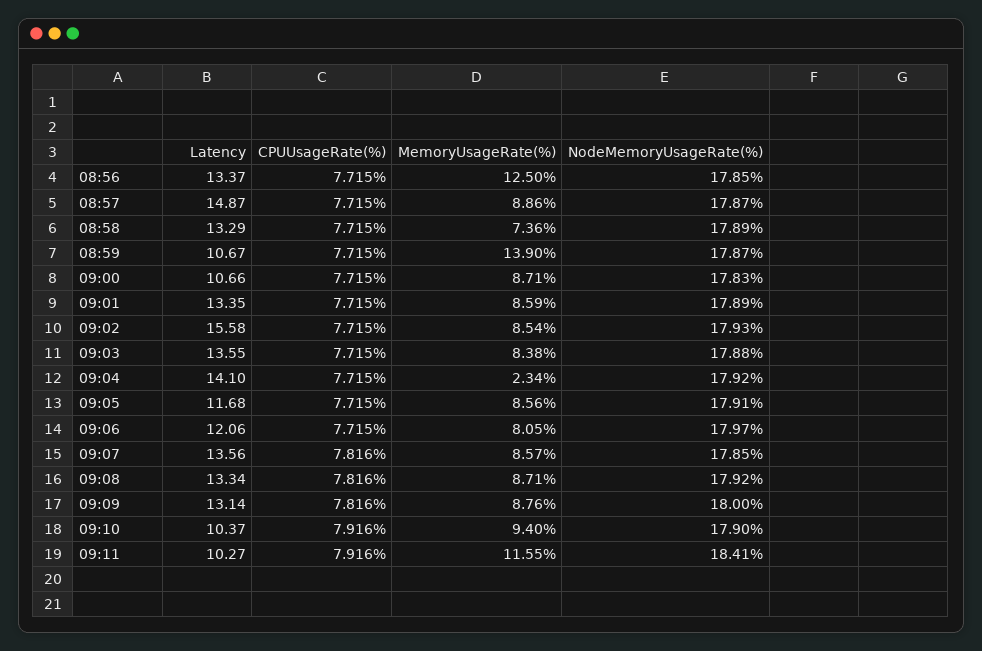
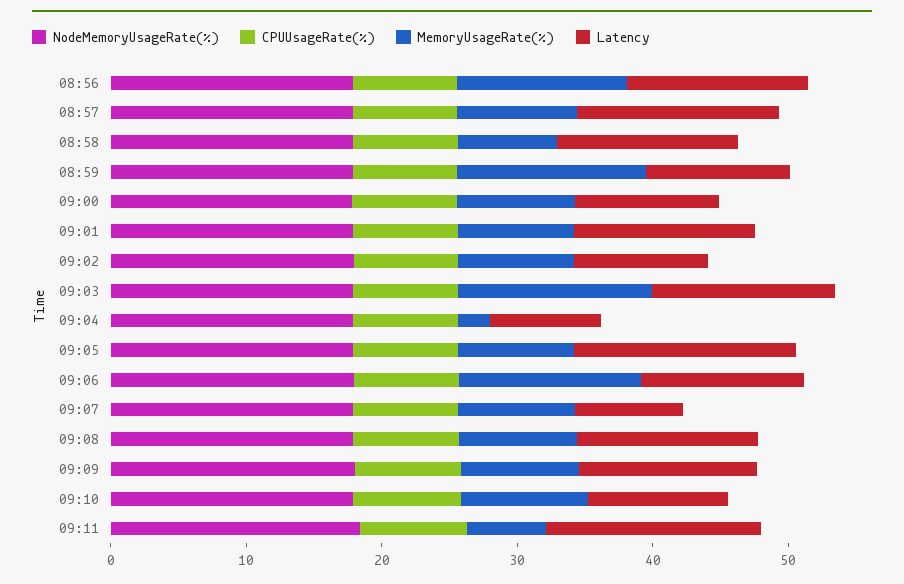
  {
    "Latency": {
      "08:56": 13.37,
      "08:57": 14.87,
      "08:58": 13.29,
      "08:59": 10.67,
      "09:00": 10.66,
      "09:01": 13.35,
-     "09:02": 15.58,
+     "09:02": 10,
      "09:03": 13.55,
-     "09:04": 14.1,
+     "09:04": 8,
-     "09:05": 11.68,
+     "09:05": 16,
      "09:06": 12.06,
-     "09:07": 13.56,
+     "09:07": 8,
      "09:08": 13.34,
      "09:09": 13.14,
      "09:10": 10.37,
-     "09:11": 10.27
+     "09:11": 16
    },
    "CPUUsageRate(%)": {
      "08:56": 7.715,
      "08:57": 7.715,
      "08:58": 7.715,
      "08:59": 7.715,
      "09:00": 7.715,
      "09:01": 7.715,
      "09:02": 7.715,
      "09:03": 7.715,
      "09:04": 7.715,
      "09:05": 7.715,
      "09:06": 7.715,
      "09:07": 7.816,
      "09:08": 7.816,
      "09:09": 7.816,
      "09:10": 7.916,
      "09:11": 7.916
    },
    "MemoryUsageRate(%)": {
      "08:56": 12.5,
      "08:57": 8.86,
      "08:58": 7.36,
      "08:59": 13.9,
      "09:00": 8.71,
      "09:01": 8.59,
      "09:02": 8.54,
-     "09:03": 8.38,
+     "09:03": 14,
      "09:04": 2.34,
      "09:05": 8.56,
-     "09:06": 8.05,
+     "09:06": 14,
      "09:07": 8.57,
      "09:08": 8.71,
      "09:09": 8.76,
      "09:10": 9.4,
-     "09:11": 11.55
+     "09:11": 6
    },
    "NodeMemoryUsageRate(%)": {
      "08:56": 17.85,
      "08:57": 17.87,
      "08:58": 17.89,
      "08:59": 17.87,
      "09:00": 17.83,
      "09:01": 17.89,
      "09:02": 17.93,
      "09:03": 17.88,
      "09:04": 17.92,
      "09:05": 17.91,
      "09:06": 17.97,
      "09:07": 17.85,
      "09:08": 17.92,
      "09:09": 18,
      "09:10": 17.9,
      "09:11": 18.41
    }
  }

